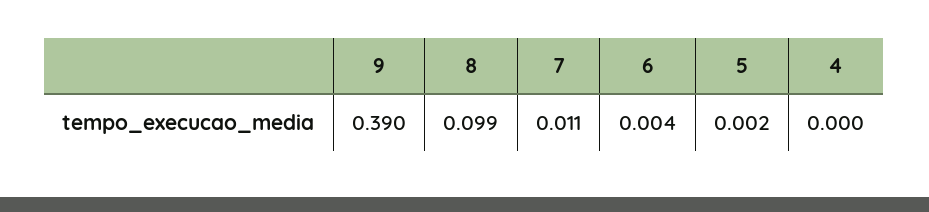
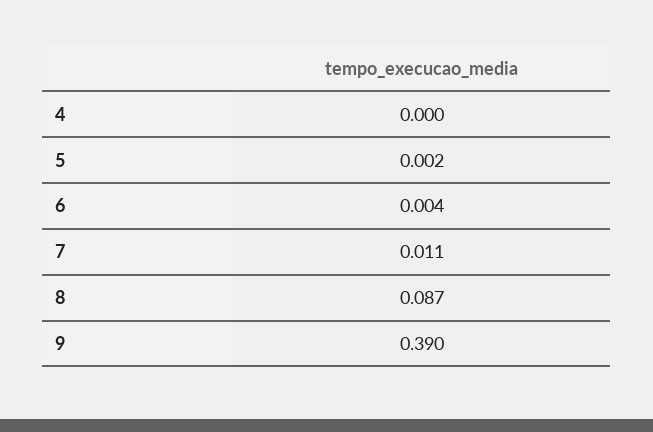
  {
    "9": 0.39,
-   "8": 0.099,
+   "8": 0.087,
    "7": 0.011,
    "6": 0.004,
    "5": 0.002,
    "4": 0
  }

